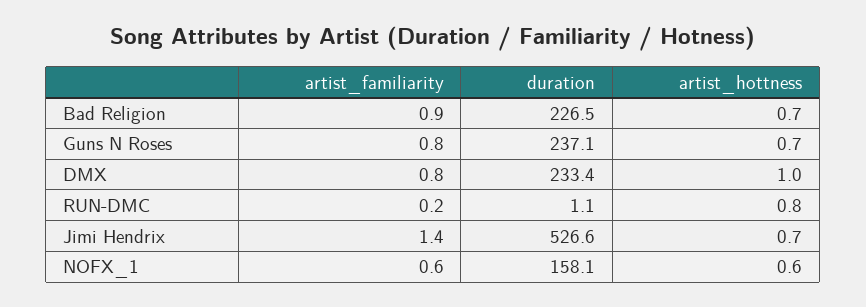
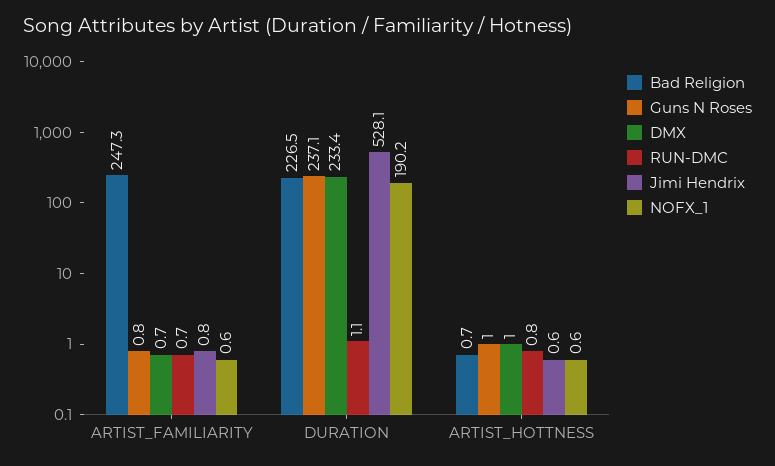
  {
    "Bad Religion": {
-     "artist_familiarity": 0.9,
+     "artist_familiarity": 247.3,
      "duration": 226.5,
      "artist_hottness": 0.7
    },
    "Guns N Roses": {
      "artist_familiarity": 0.8,
      "duration": 237.1,
-     "artist_hottness": 0.7
+     "artist_hottness": 1
    },
    "DMX": {
-     "artist_familiarity": 0.8,
+     "artist_familiarity": 0.7,
      "duration": 233.4,
      "artist_hottness": 1
    },
    "RUN-DMC": {
-     "artist_familiarity": 0.2,
+     "artist_familiarity": 0.7,
      "duration": 1.1,
      "artist_hottness": 0.8
    },
    "Jimi Hendrix": {
-     "artist_familiarity": 1.4,
+     "artist_familiarity": 0.8,
-     "duration": 526.6,
+     "duration": 528.1,
-     "artist_hottness": 0.7
+     "artist_hottness": 0.6
    },
    "NOFX_1": {
      "artist_familiarity": 0.6,
-     "duration": 158.1,
+     "duration": 190.2,
      "artist_hottness": 0.6
    }
  }

